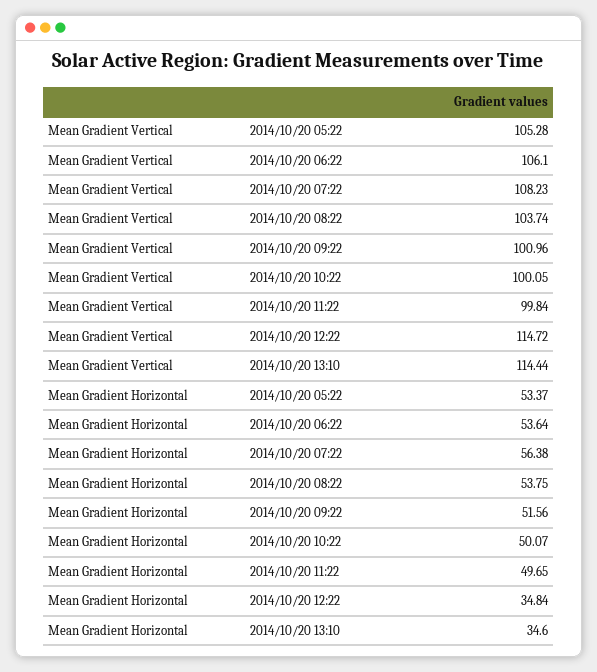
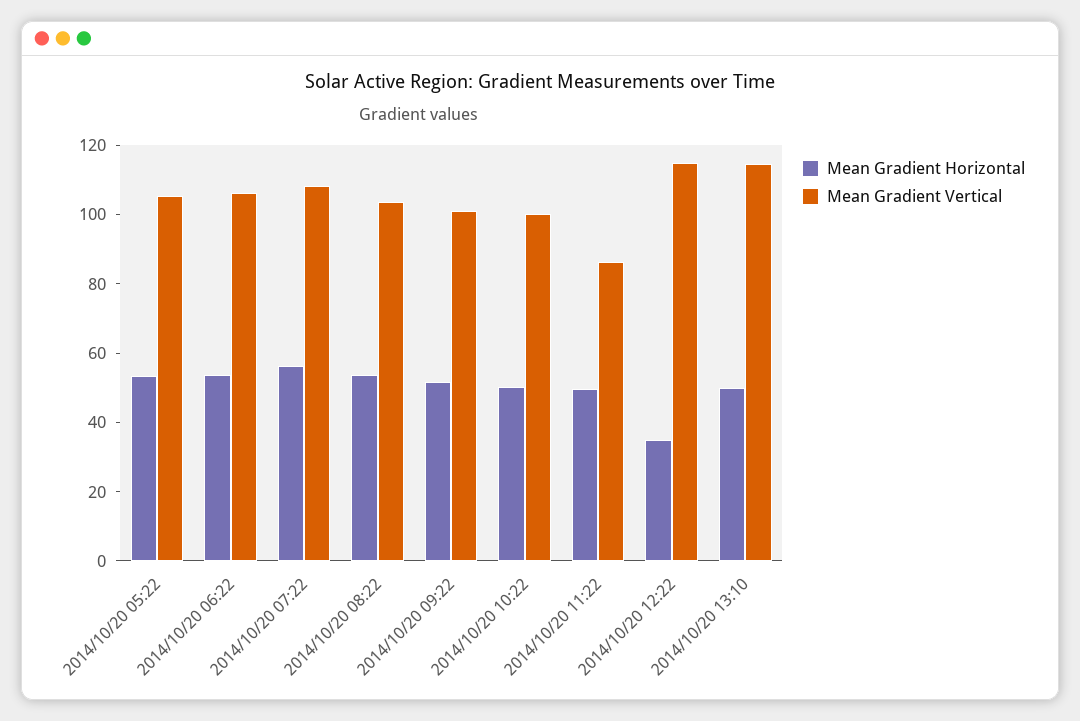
  {
    "Mean Gradient Vertical": {
      "2014/10/20 05:22": 105.28,
      "2014/10/20 06:22": 106.1,
      "2014/10/20 07:22": 108.23,
      "2014/10/20 08:22": 103.74,
      "2014/10/20 09:22": 100.96,
      "2014/10/20 10:22": 100.05,
-     "2014/10/20 11:22": 99.84,
+     "2014/10/20 11:22": 85,
      "2014/10/20 12:22": 114.72,
      "2014/10/20 13:10": 114.44
    },
    "Mean Gradient Horizontal": {
      "2014/10/20 05:22": 53.37,
      "2014/10/20 06:22": 53.64,
      "2014/10/20 07:22": 56.38,
      "2014/10/20 08:22": 53.75,
      "2014/10/20 09:22": 51.56,
      "2014/10/20 10:22": 50.07,
      "2014/10/20 11:22": 49.65,
      "2014/10/20 12:22": 34.84,
-     "2014/10/20 13:10": 34.6
+     "2014/10/20 13:10": 50
    }
  }

